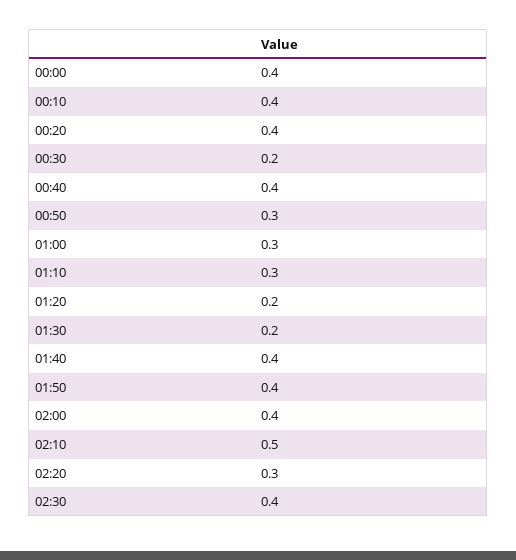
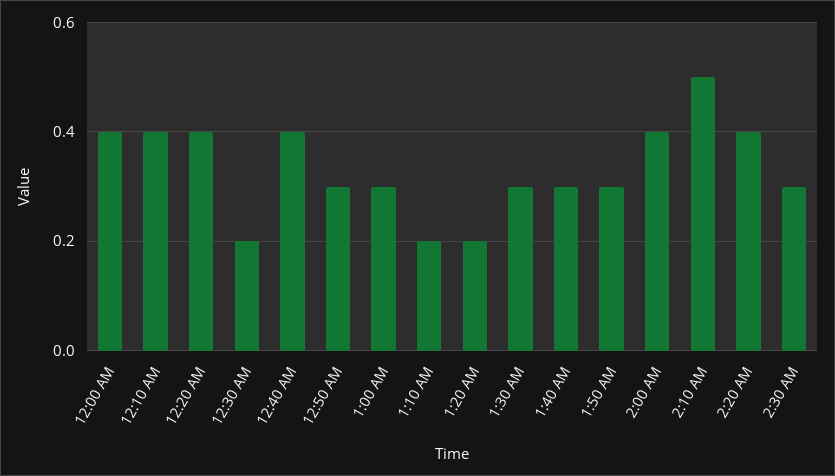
  {
    "00:00": 0.4,
    "00:10": 0.4,
    "00:20": 0.4,
    "00:30": 0.2,
    "00:40": 0.4,
    "00:50": 0.3,
    "01:00": 0.3,
-   "01:10": 0.3,
+   "01:10": 0.2,
    "01:20": 0.2,
-   "01:30": 0.2,
+   "01:30": 0.3,
-   "01:40": 0.4,
+   "01:40": 0.3,
-   "01:50": 0.4,
+   "01:50": 0.3,
    "02:00": 0.4,
    "02:10": 0.5,
-   "02:20": 0.3,
+   "02:20": 0.4,
-   "02:30": 0.4
+   "02:30": 0.3
  }

